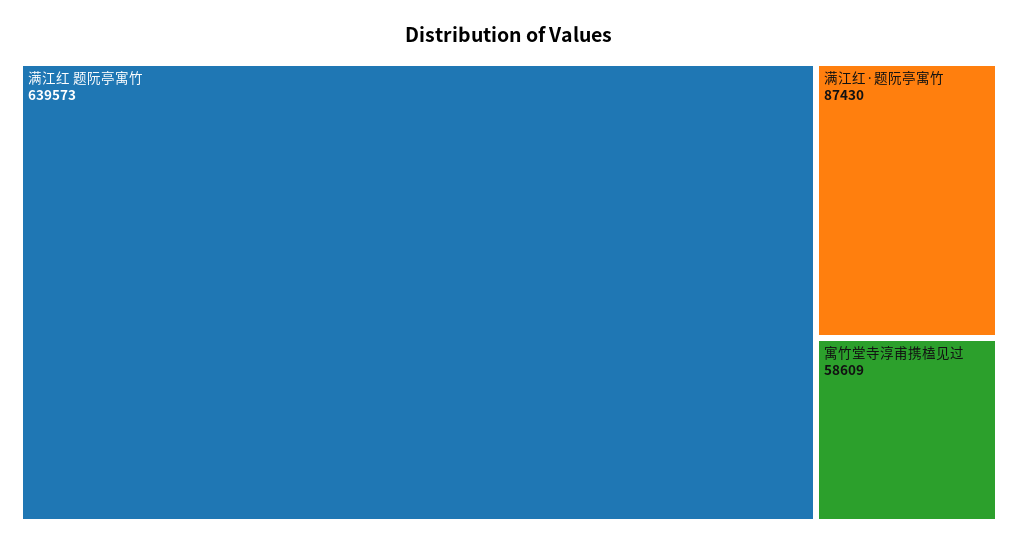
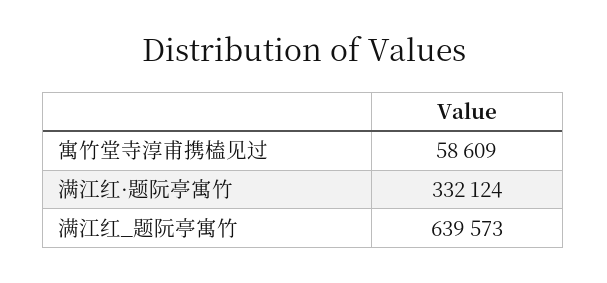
  {
    "满江红 题阮亭寓竹": 639573,
-   "满江红·题阮亭寓竹": 87430,
+   "满江红·题阮亭寓竹": 332124,
    "寓竹堂寺淳甫携榼见过": 58609
  }

